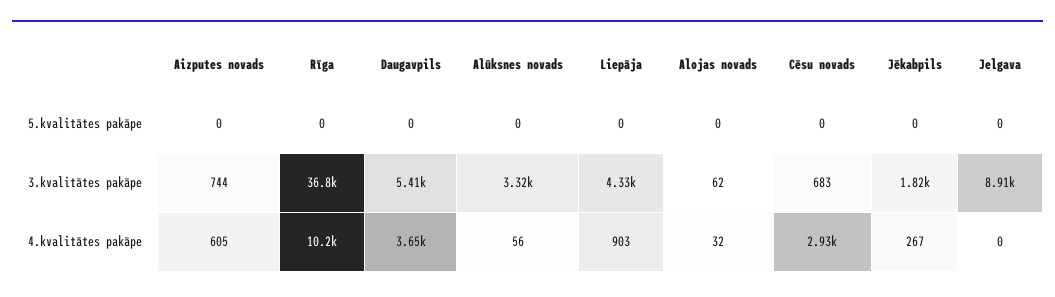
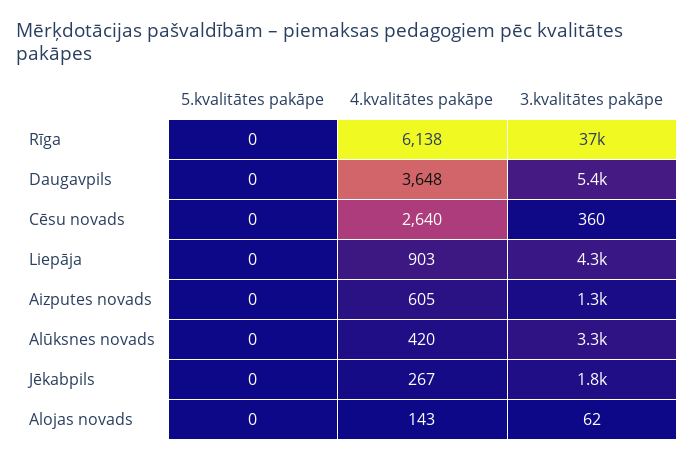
  {
    "Aizputes novads": {
      "5.kvalitātes pakāpe": 0,
-     "3.kvalitātes pakāpe": 744,
+     "3.kvalitātes pakāpe": 1300,
      "4.kvalitātes pakāpe": 605
    },
    "Rīga": {
      "5.kvalitātes pakāpe": 0,
      "3.kvalitātes pakāpe": 36800,
-     "4.kvalitātes pakāpe": 10200
+     "4.kvalitātes pakāpe": 6138
    },
    "Daugavpils": {
      "5.kvalitātes pakāpe": 0,
      "3.kvalitātes pakāpe": 5410,
      "4.kvalitātes pakāpe": 3648
    },
    "Alūksnes novads": {
      "5.kvalitātes pakāpe": 0,
      "3.kvalitātes pakāpe": 3320,
-     "4.kvalitātes pakāpe": 56
+     "4.kvalitātes pakāpe": 420
    },
    "Liepāja": {
      "5.kvalitātes pakāpe": 0,
      "3.kvalitātes pakāpe": 4330,
      "4.kvalitātes pakāpe": 903
    },
    "Alojas novads": {
      "5.kvalitātes pakāpe": 0,
      "3.kvalitātes pakāpe": 62,
-     "4.kvalitātes pakāpe": 32
+     "4.kvalitātes pakāpe": 143
    },
    "Cēsu novads": {
      "5.kvalitātes pakāpe": 0,
-     "3.kvalitātes pakāpe": 683,
+     "3.kvalitātes pakāpe": 360,
-     "4.kvalitātes pakāpe": 2930
+     "4.kvalitātes pakāpe": 2640
    },
    "Jēkabpils": {
      "5.kvalitātes pakāpe": 0,
      "3.kvalitātes pakāpe": 1820,
      "4.kvalitātes pakāpe": 267
-   },
+   }
-   "Jelgava": {
-     "5.kvalitātes pakāpe": 0,
-     "3.kvalitātes pakāpe": 8910,
-     "4.kvalitātes pakāpe": 0
-   }
  }

